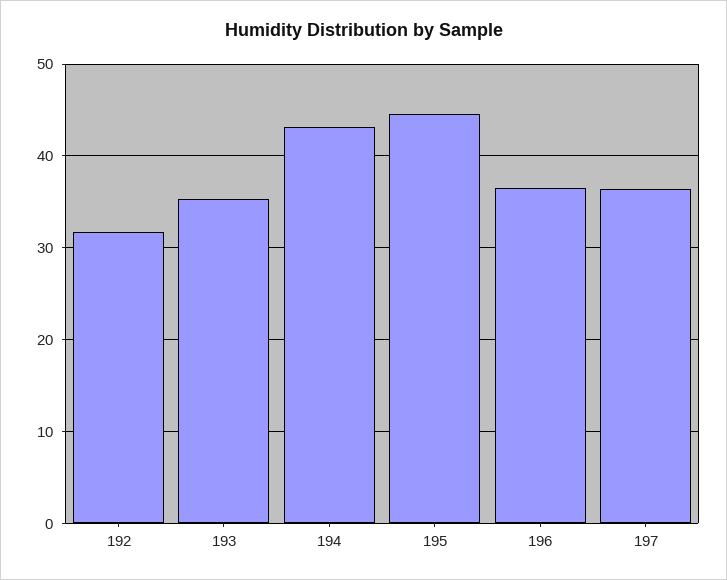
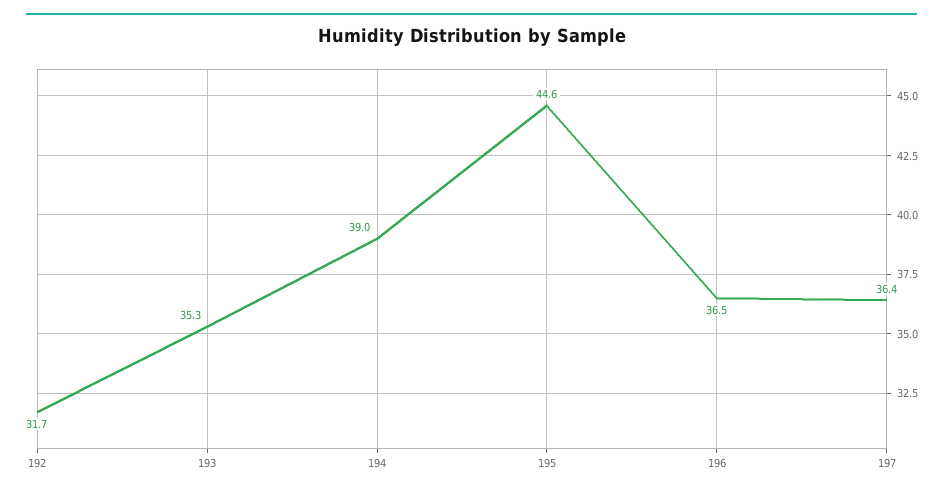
  {
    "192": 31.7,
    "193": 35.3,
-   "194": 43,
+   "194": 39,
    "195": 44.6,
    "196": 36.5,
    "197": 36.4
  }

